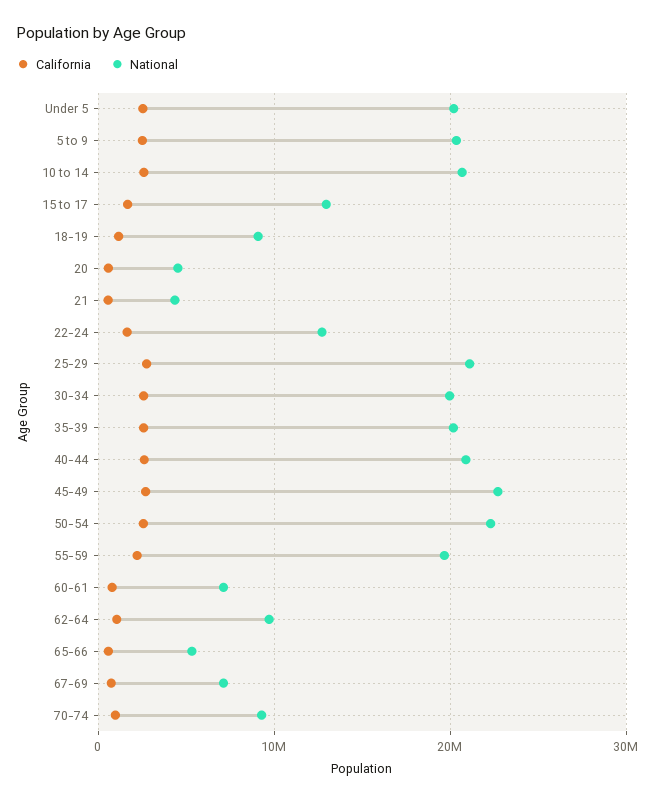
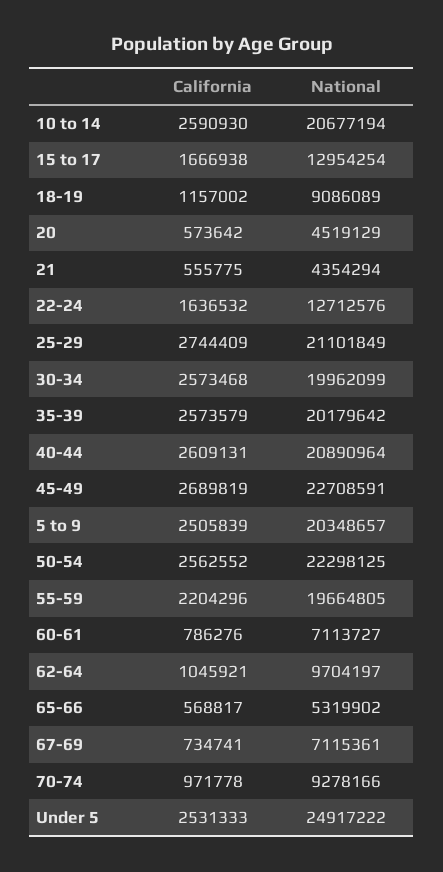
  {
    "California": {
      "Under 5": 2531333,
      "5 to 9": 2505839,
      "10 to 14": 2590930,
      "15 to 17": 1666938,
      "18-19": 1157002,
      "20": 573642,
      "21": 555775,
      "22-24": 1636532,
      "25-29": 2744409,
      "30-34": 2573468,
      "35-39": 2573579,
      "40-44": 2609131,
      "45-49": 2689819,
      "50-54": 2562552,
      "55-59": 2204296,
      "60-61": 786276,
      "62-64": 1045921,
      "65-66": 568817,
      "67-69": 734741,
      "70-74": 971778
    },
    "National": {
-     "Under 5": 20000000,
+     "Under 5": 24917222,
      "5 to 9": 20348657,
      "10 to 14": 20677194,
      "15 to 17": 12954254,
      "18-19": 9086089,
      "20": 4519129,
      "21": 4354294,
      "22-24": 12712576,
      "25-29": 21101849,
      "30-34": 19962099,
      "35-39": 20179642,
      "40-44": 20890964,
      "45-49": 22708591,
      "50-54": 22298125,
      "55-59": 19664805,
      "60-61": 7113727,
      "62-64": 9704197,
      "65-66": 5319902,
      "67-69": 7115361,
      "70-74": 9278166
    }
  }

